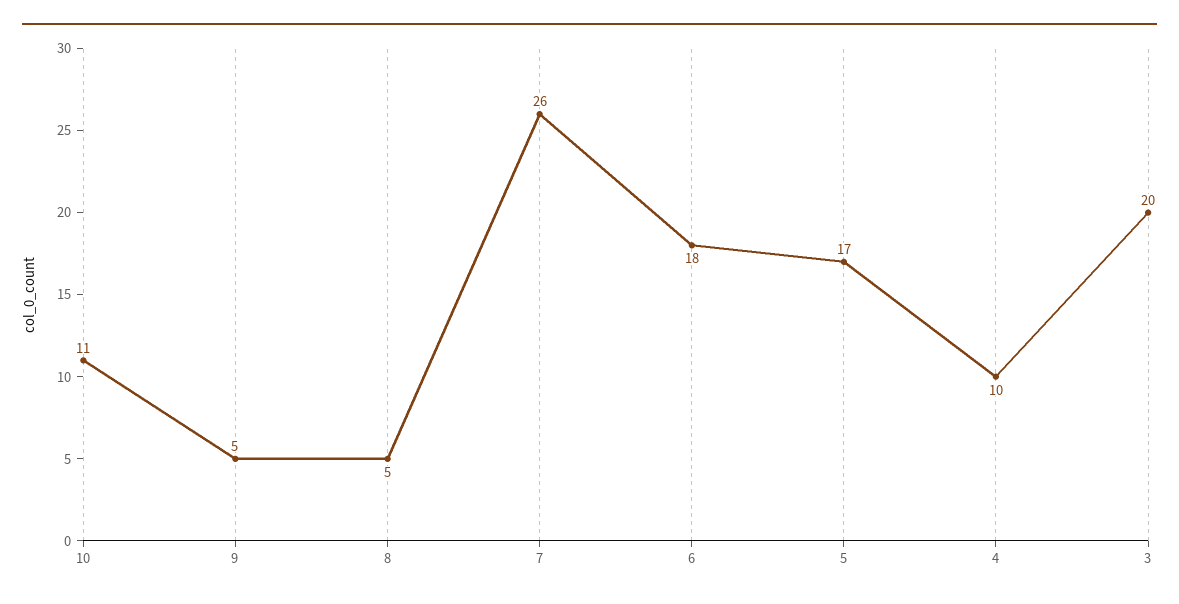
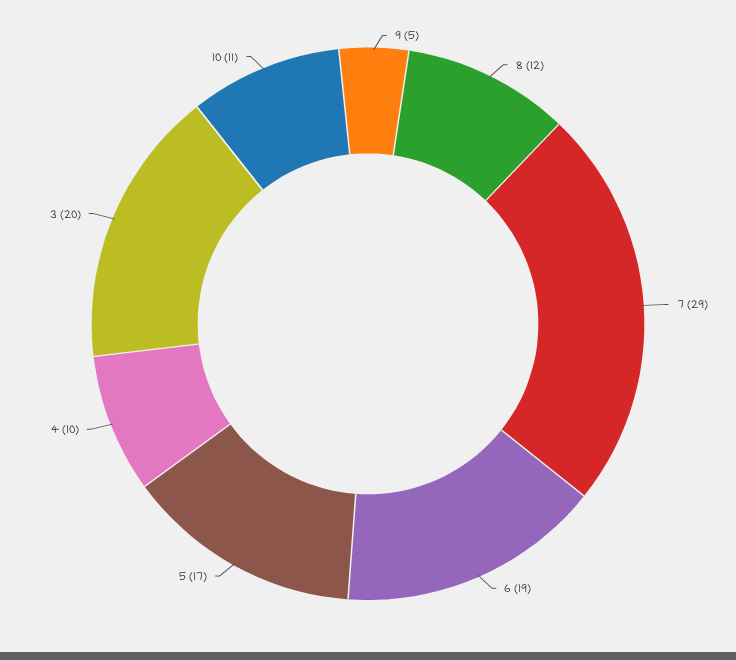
  {
    "10": 11,
    "9": 5,
-   "8": 5,
+   "8": 12,
-   "7": 26,
+   "7": 29,
-   "6": 18,
+   "6": 19,
    "5": 17,
    "4": 10,
    "3": 20
  }

